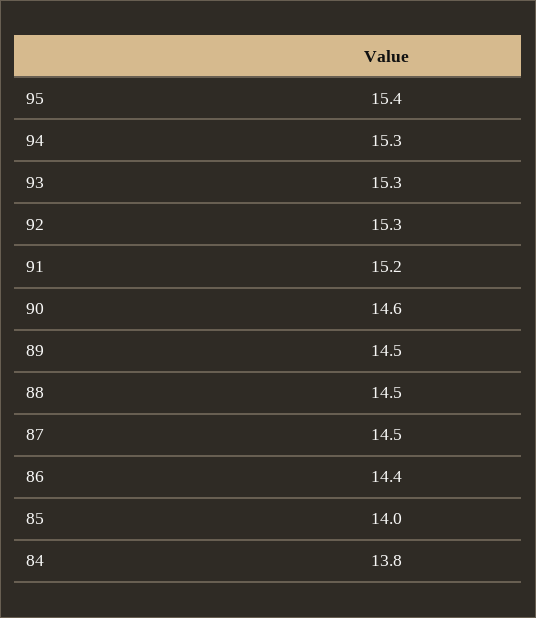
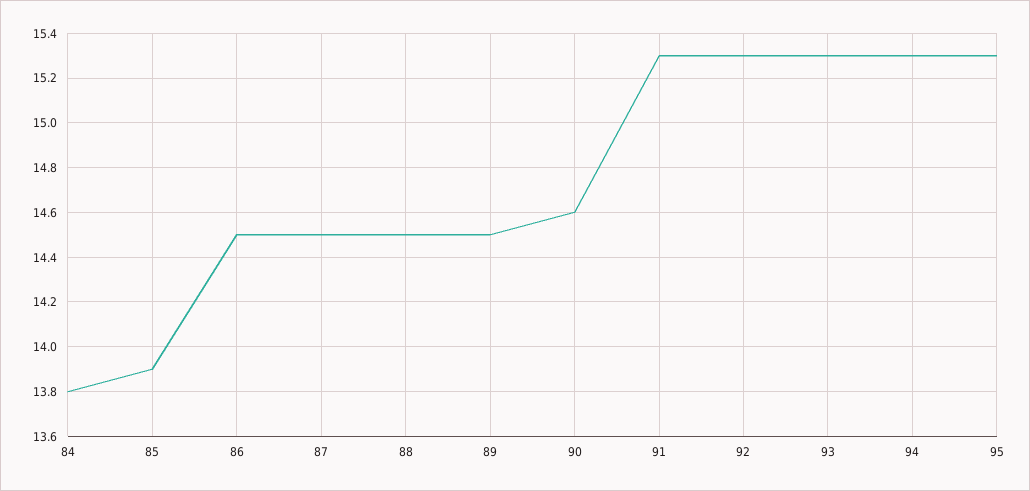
  {
-   "95": 15.4,
+   "95": 15.3,
    "94": 15.3,
    "93": 15.3,
    "92": 15.3,
-   "91": 15.2,
+   "91": 15.3,
    "90": 14.6,
    "89": 14.5,
    "88": 14.5,
    "87": 14.5,
-   "86": 14.4,
+   "86": 14.5,
-   "85": 14,
+   "85": 13.9,
    "84": 13.8
  }

